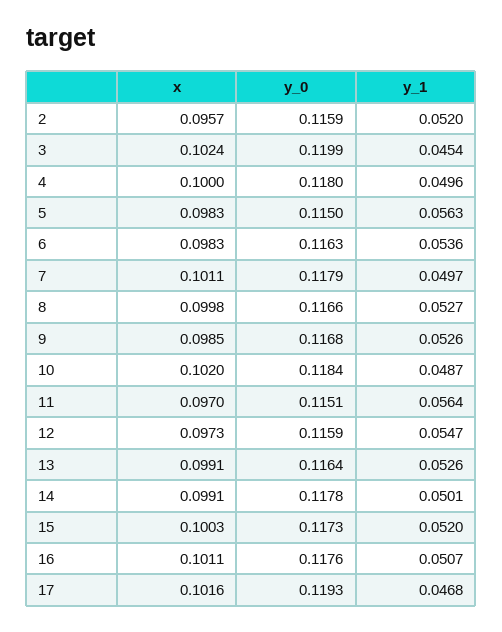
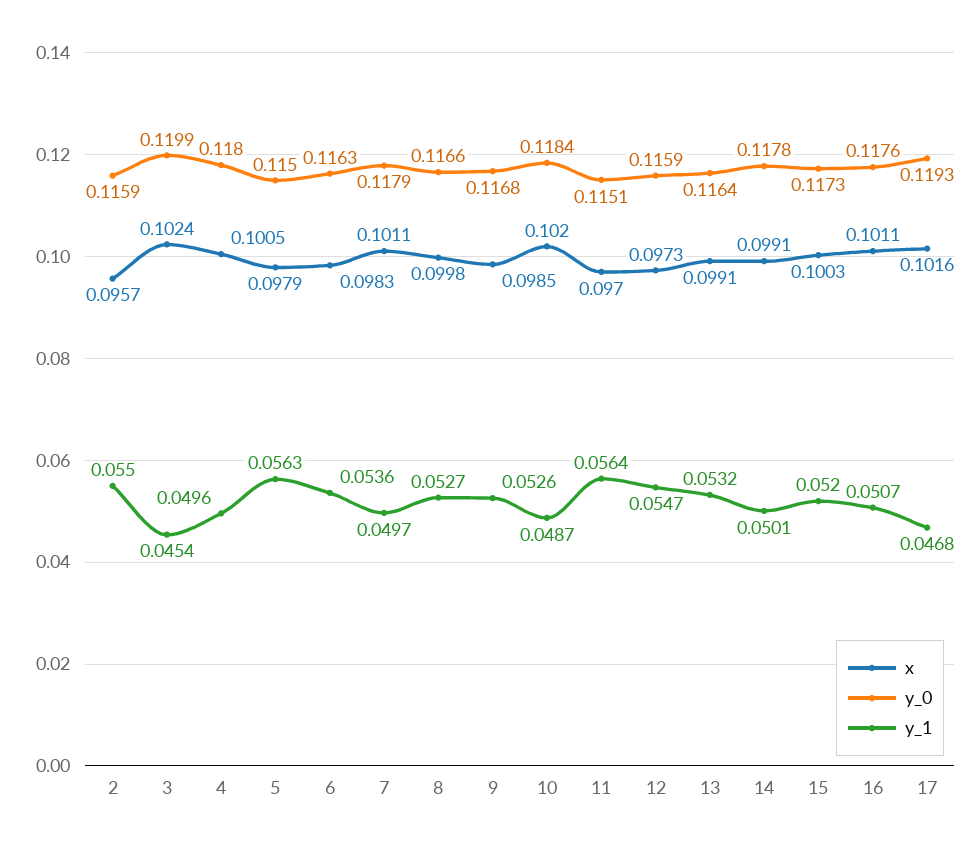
  {
    "x": {
      "2": 0.0957,
      "3": 0.1024,
-     "4": 0.1,
+     "4": 0.1005,
-     "5": 0.0983,
+     "5": 0.0979,
      "6": 0.0983,
      "7": 0.1011,
      "8": 0.0998,
      "9": 0.0985,
      "10": 0.102,
      "11": 0.097,
      "12": 0.0973,
      "13": 0.0991,
      "14": 0.0991,
      "15": 0.1003,
      "16": 0.1011,
      "17": 0.1016
    },
    "y_0": {
      "2": 0.1159,
      "3": 0.1199,
      "4": 0.118,
      "5": 0.115,
      "6": 0.1163,
      "7": 0.1179,
      "8": 0.1166,
      "9": 0.1168,
      "10": 0.1184,
      "11": 0.1151,
      "12": 0.1159,
      "13": 0.1164,
      "14": 0.1178,
      "15": 0.1173,
      "16": 0.1176,
      "17": 0.1193
    },
    "y_1": {
-     "2": 0.052,
+     "2": 0.055,
      "3": 0.0454,
      "4": 0.0496,
      "5": 0.0563,
      "6": 0.0536,
      "7": 0.0497,
      "8": 0.0527,
      "9": 0.0526,
      "10": 0.0487,
      "11": 0.0564,
      "12": 0.0547,
-     "13": 0.0526,
+     "13": 0.0532,
      "14": 0.0501,
      "15": 0.052,
      "16": 0.0507,
      "17": 0.0468
    }
  }

